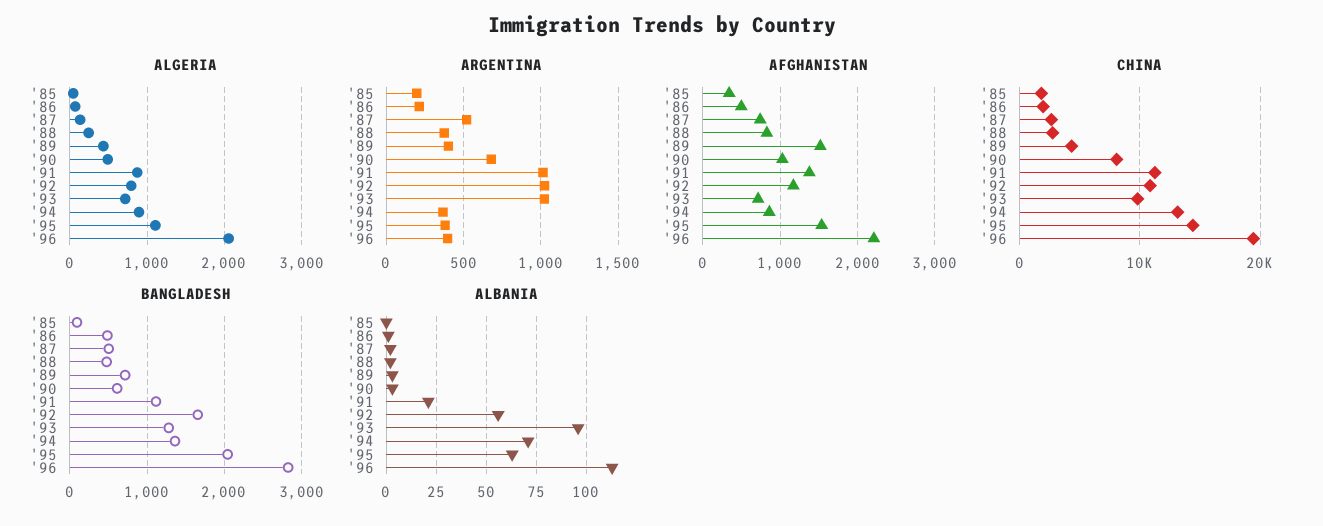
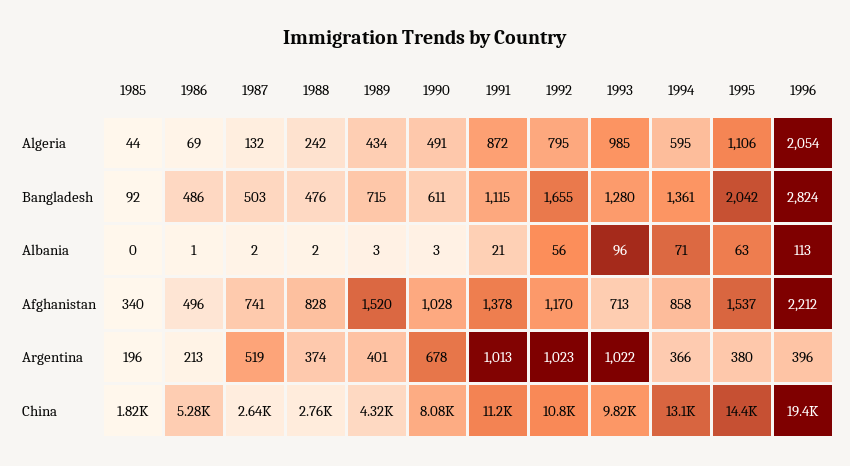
  {
    "ALGERIA": {
      "'85": 44,
      "'86": 69,
      "'87": 132,
      "'88": 242,
      "'89": 434,
      "'90": 491,
      "'91": 872,
      "'92": 795,
-     "'93": 700,
+     "'93": 985,
-     "'94": 900,
+     "'94": 595,
      "'95": 1106,
      "'96": 2054
    },
    "ARGENTINA": {
      "'85": 196,
      "'86": 213,
      "'87": 519,
      "'88": 374,
      "'89": 401,
      "'90": 678,
      "'91": 1013,
      "'92": 1023,
      "'93": 1022,
      "'94": 366,
      "'95": 380,
      "'96": 396
    },
    "AFGHANISTAN": {
      "'85": 340,
      "'86": 496,
      "'87": 741,
      "'88": 828,
      "'89": 1520,
      "'90": 1028,
      "'91": 1378,
      "'92": 1170,
      "'93": 713,
      "'94": 858,
      "'95": 1537,
      "'96": 2212
    },
    "CHINA": {
      "'85": 1820,
-     "'86": 2000,
+     "'86": 5280,
      "'87": 2640,
      "'88": 2760,
      "'89": 4320,
      "'90": 8080,
      "'91": 11200,
      "'92": 10800,
      "'93": 9820,
      "'94": 13100,
      "'95": 14400,
      "'96": 19400
    },
    "BANGLADESH": {
      "'85": 92,
      "'86": 486,
      "'87": 503,
      "'88": 476,
      "'89": 715,
      "'90": 611,
      "'91": 1115,
      "'92": 1655,
      "'93": 1280,
      "'94": 1361,
      "'95": 2042,
      "'96": 2824
    },
    "ALBANIA": {
      "'85": 0,
      "'86": 1,
      "'87": 2,
      "'88": 2,
      "'89": 3,
      "'90": 3,
      "'91": 21,
      "'92": 56,
      "'93": 96,
      "'94": 71,
      "'95": 63,
      "'96": 113
    }
  }

